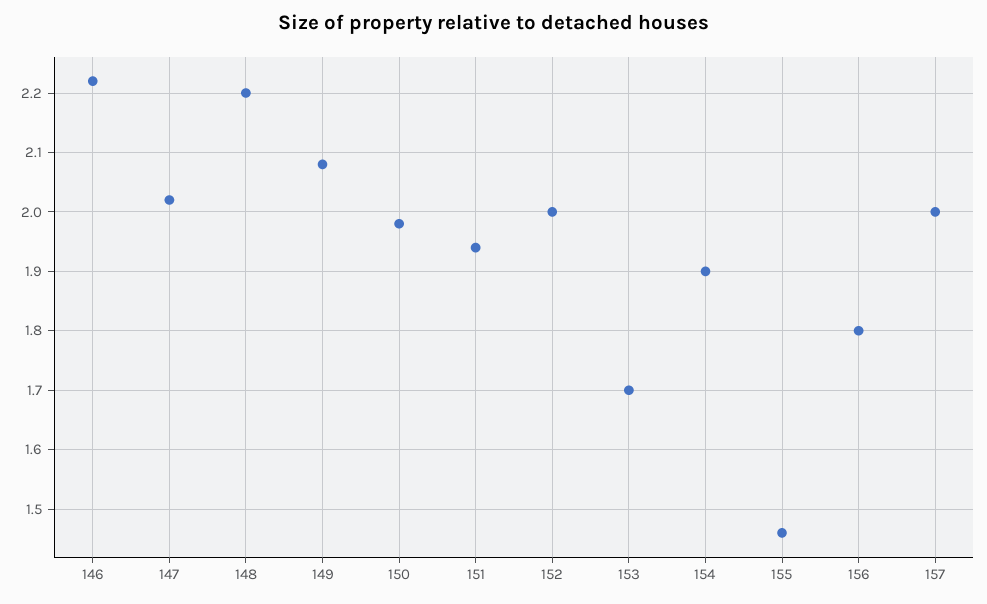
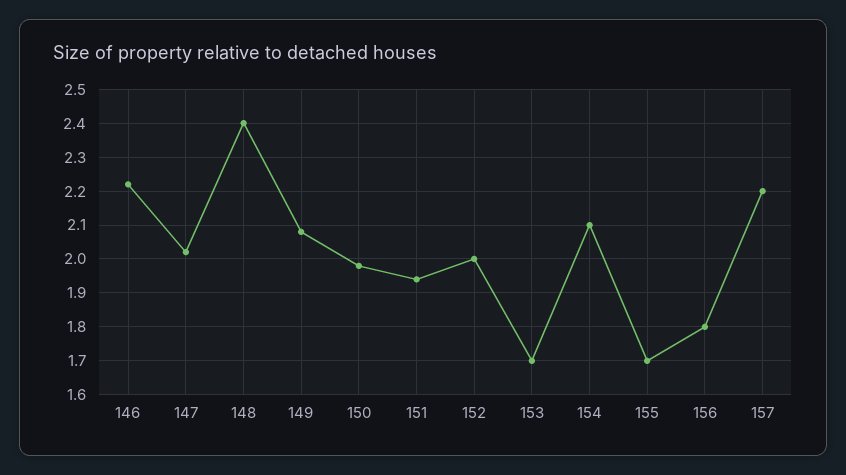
  {
    "146": 2.2,
    "147": 2,
-   "148": 2.2,
+   "148": 2.4,
    "149": 2.1,
    "150": 2,
    "151": 1.95,
    "152": 2,
    "153": 1.7,
-   "154": 1.9,
+   "154": 2.1,
-   "155": 1.45,
+   "155": 1.7,
    "156": 1.8,
-   "157": 2
+   "157": 2.2
  }

